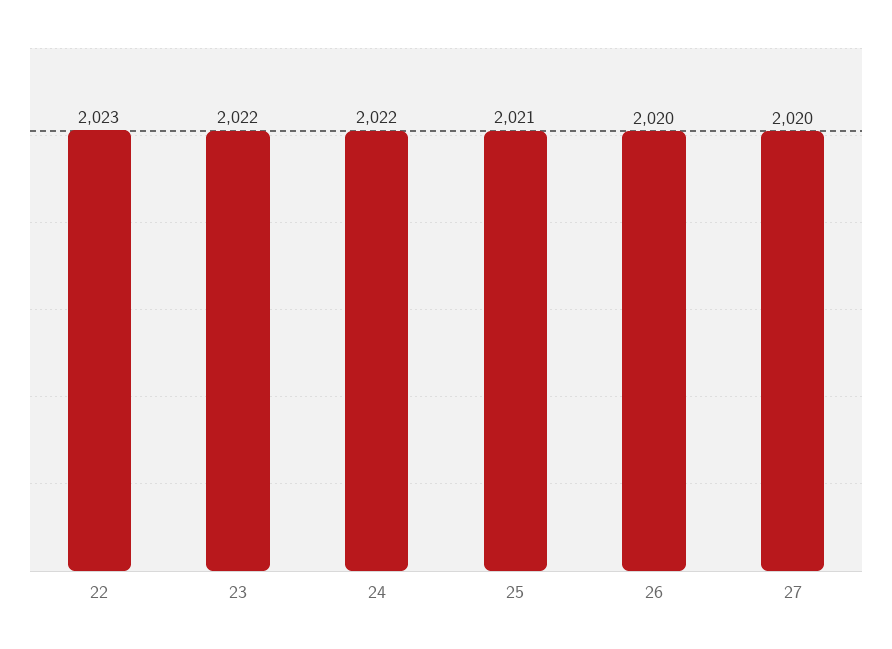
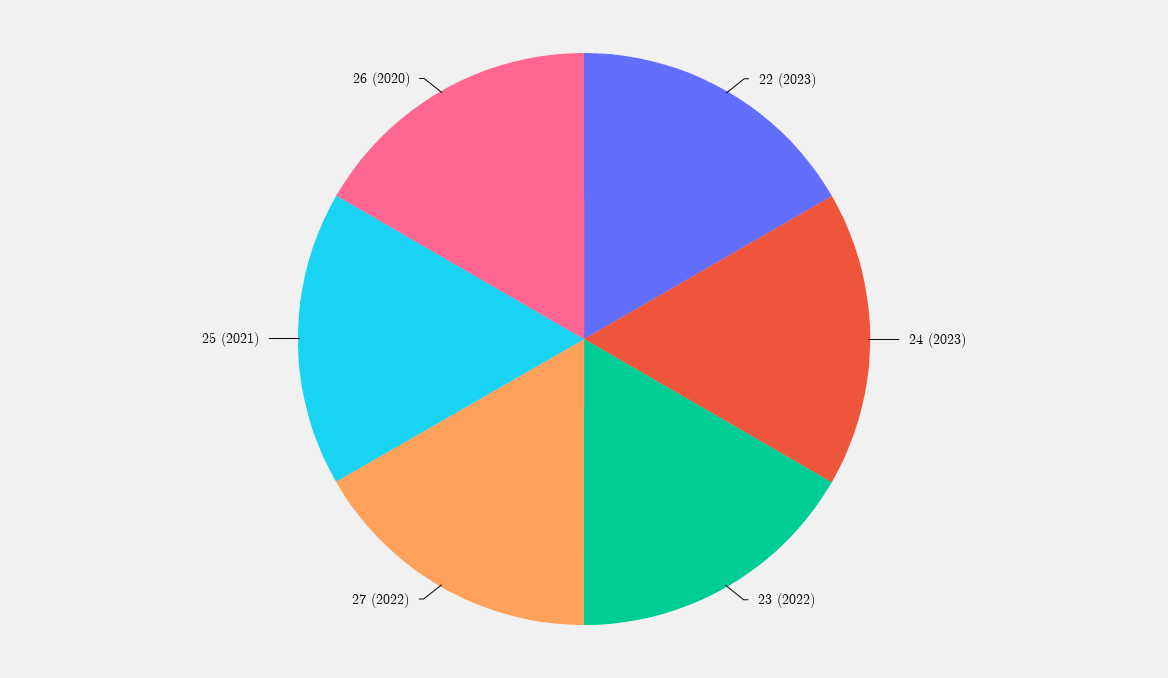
  {
    "22": 2023,
    "23": 2022,
-   "24": 2022,
+   "24": 2023,
    "25": 2021,
    "26": 2020,
-   "27": 2020
+   "27": 2022
  }

